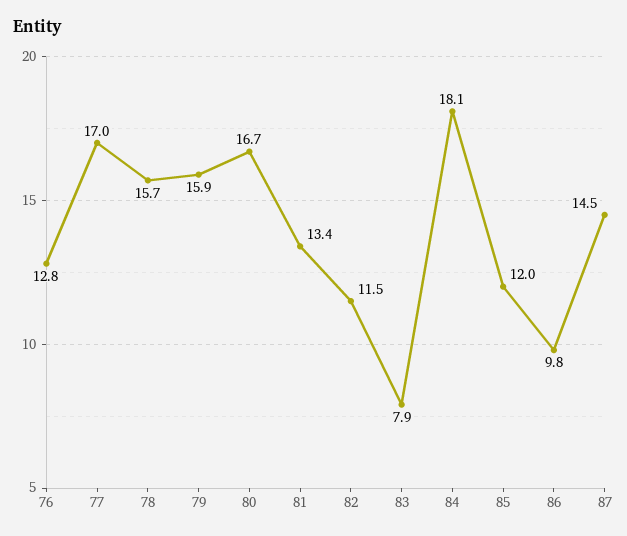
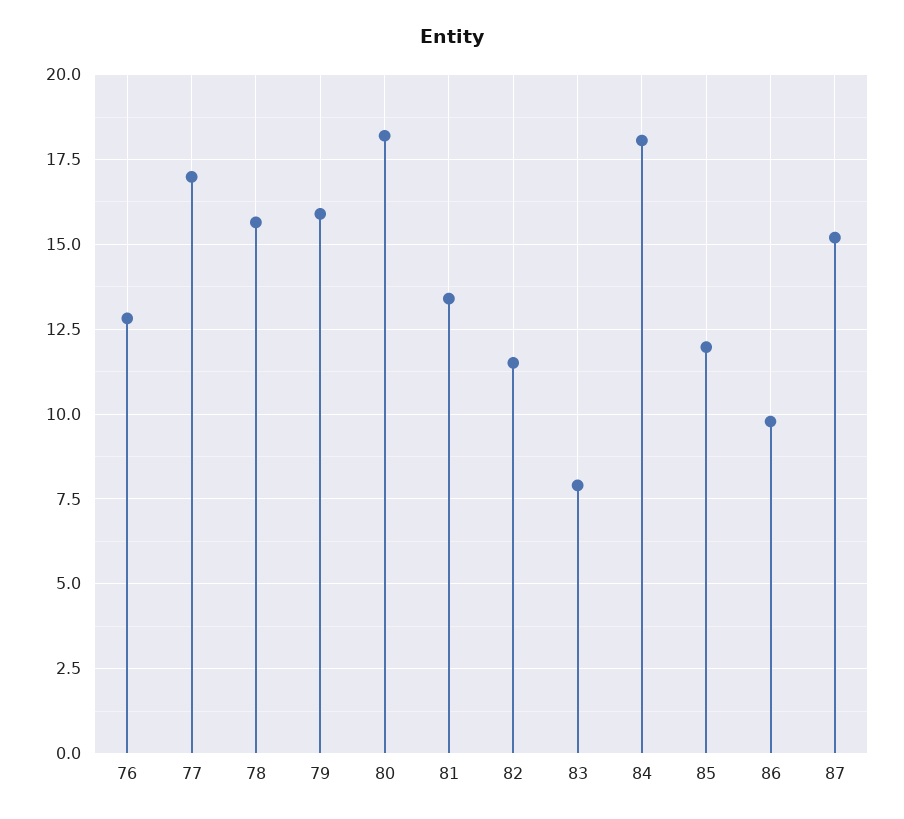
  {
    "76": 12.8,
    "77": 17,
    "78": 15.7,
    "79": 15.9,
-   "80": 16.7,
+   "80": 18.25,
    "81": 13.4,
    "82": 11.5,
    "83": 7.9,
    "84": 18.1,
    "85": 12,
    "86": 9.8,
-   "87": 14.5
+   "87": 15.25
  }

